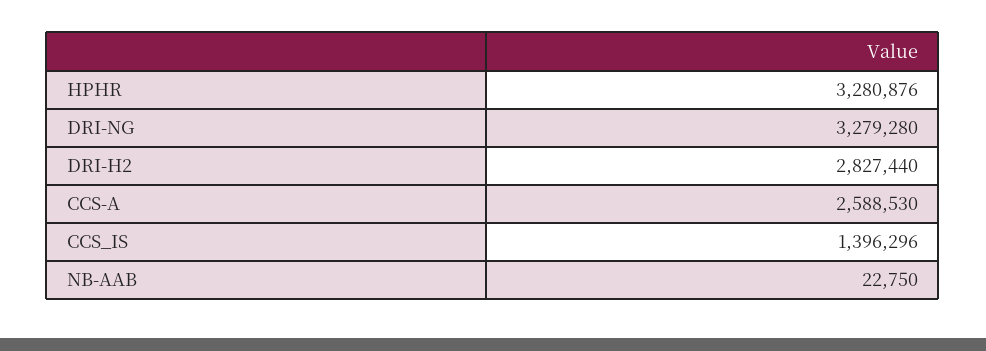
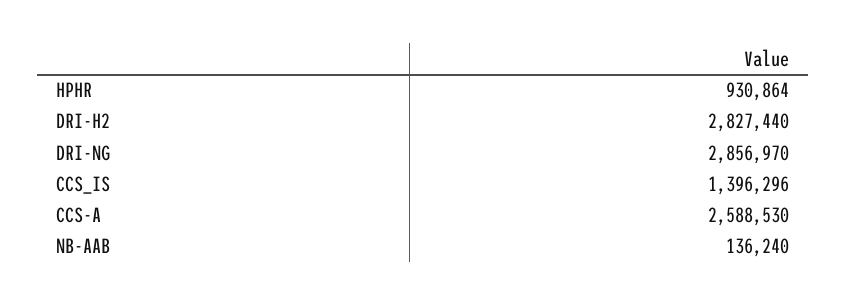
  {
-   "HPHR": 3280876,
+   "HPHR": 930864,
-   "DRI-NG": 3279280,
+   "DRI-NG": 2856970,
    "DRI-H2": 2827440,
    "CCS-A": 2588530,
    "CCS_IS": 1396296,
-   "NB-AAB": 22750
+   "NB-AAB": 136240
  }

